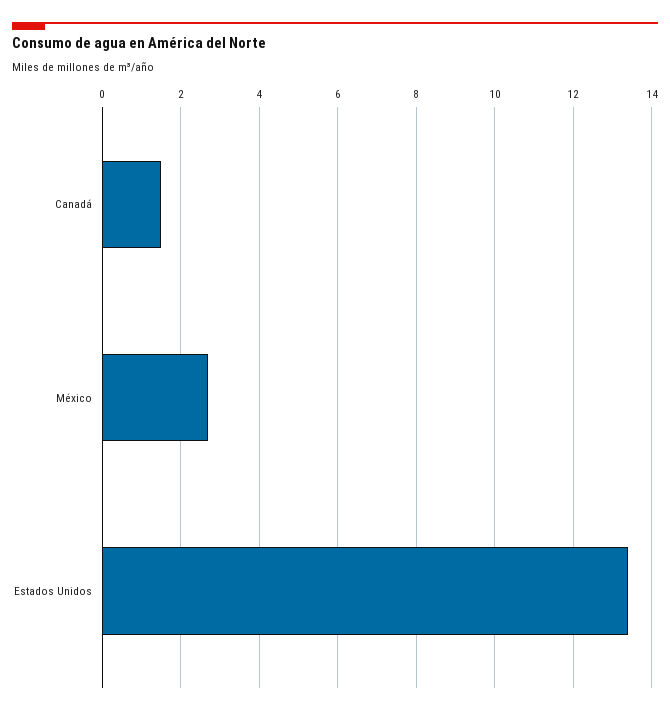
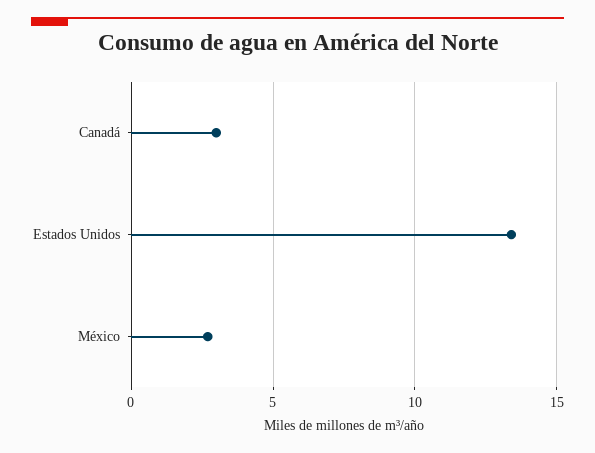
  {
-   "Canadá": 1.5,
+   "Canadá": 3,
    "México": 2.5,
    "Estados Unidos": 13.5
  }

